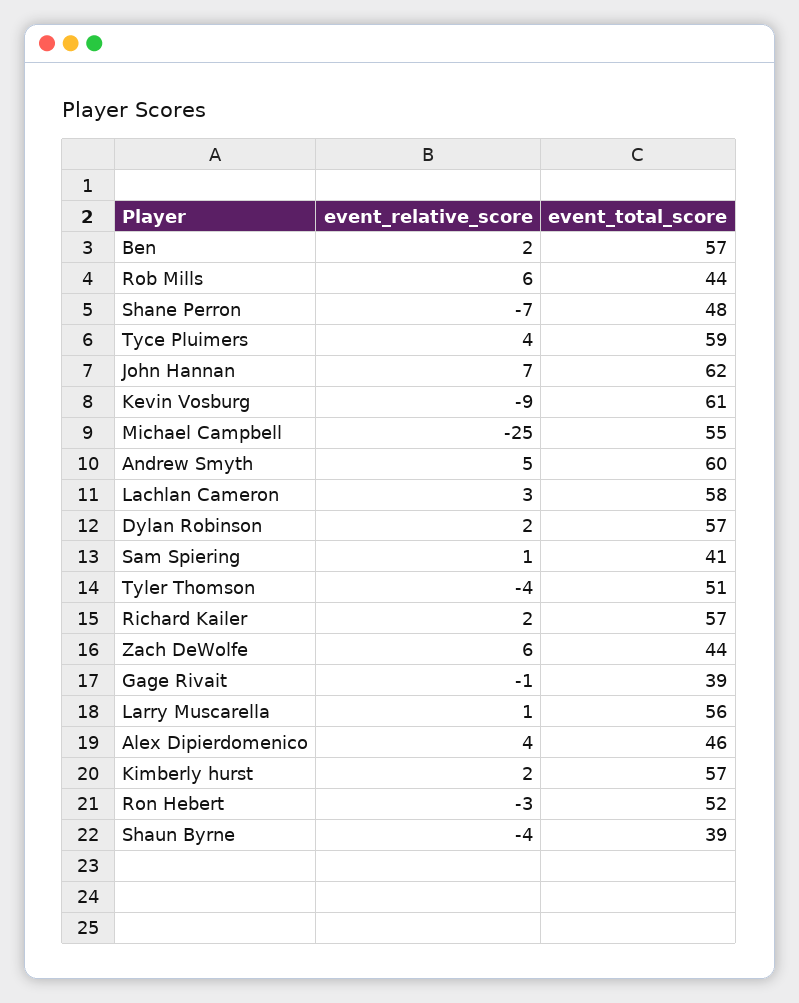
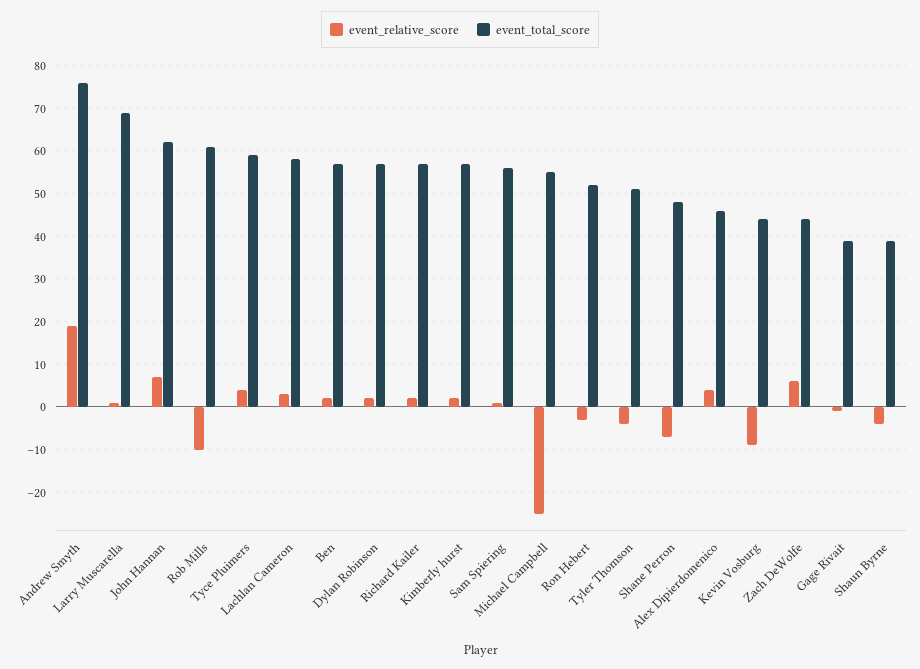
  {
    "event_relative_score": {
      "Ben": 2,
-     "Rob Mills": 6,
+     "Rob Mills": -10,
      "Shane Perron": -7,
      "Tyce Pluimers": 4,
      "John Hannan": 7,
      "Kevin Vosburg": -9,
      "Michael Campbell": -25,
-     "Andrew Smyth": 5,
+     "Andrew Smyth": 20,
      "Lachlan Cameron": 3,
      "Dylan Robinson": 2,
      "Sam Spiering": 1,
      "Tyler Thomson": -4,
      "Richard Kailer": 2,
      "Zach DeWolfe": 6,
      "Gage Rivait": -1,
      "Larry Muscarella": 1,
      "Alex Dipierdomenico": 4,
      "Kimberly hurst": 2,
      "Ron Hebert": -3,
      "Shaun Byrne": -4
    },
    "event_total_score": {
      "Ben": 57,
-     "Rob Mills": 44,
+     "Rob Mills": 60,
      "Shane Perron": 48,
      "Tyce Pluimers": 59,
      "John Hannan": 62,
-     "Kevin Vosburg": 61,
+     "Kevin Vosburg": 45,
      "Michael Campbell": 55,
-     "Andrew Smyth": 60,
+     "Andrew Smyth": 75,
      "Lachlan Cameron": 58,
      "Dylan Robinson": 57,
-     "Sam Spiering": 41,
+     "Sam Spiering": 55,
      "Tyler Thomson": 51,
      "Richard Kailer": 57,
      "Zach DeWolfe": 44,
      "Gage Rivait": 39,
-     "Larry Muscarella": 56,
+     "Larry Muscarella": 70,
      "Alex Dipierdomenico": 46,
      "Kimberly hurst": 57,
      "Ron Hebert": 52,
      "Shaun Byrne": 39
    }
  }

